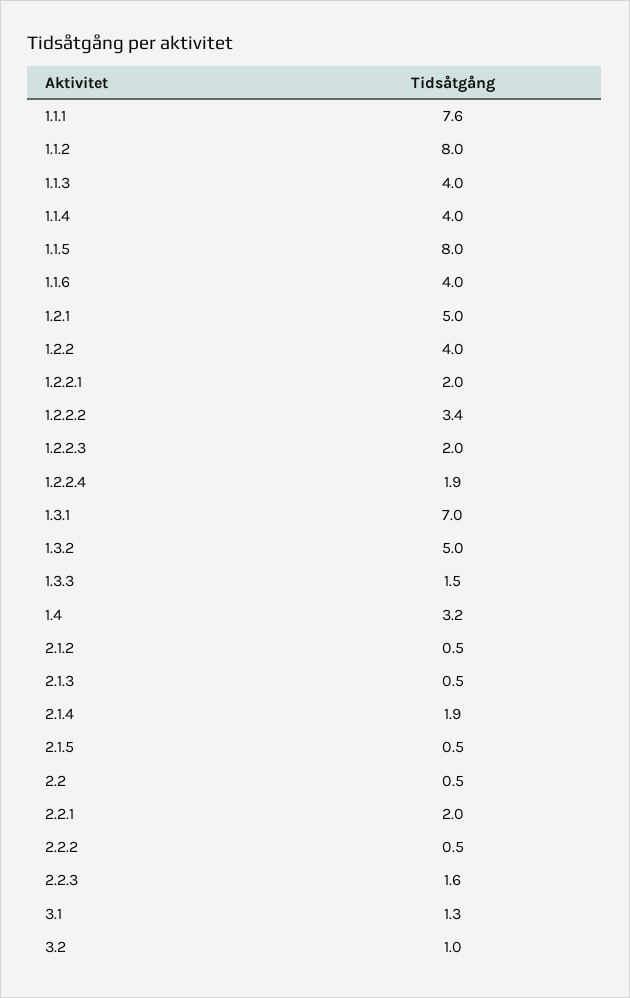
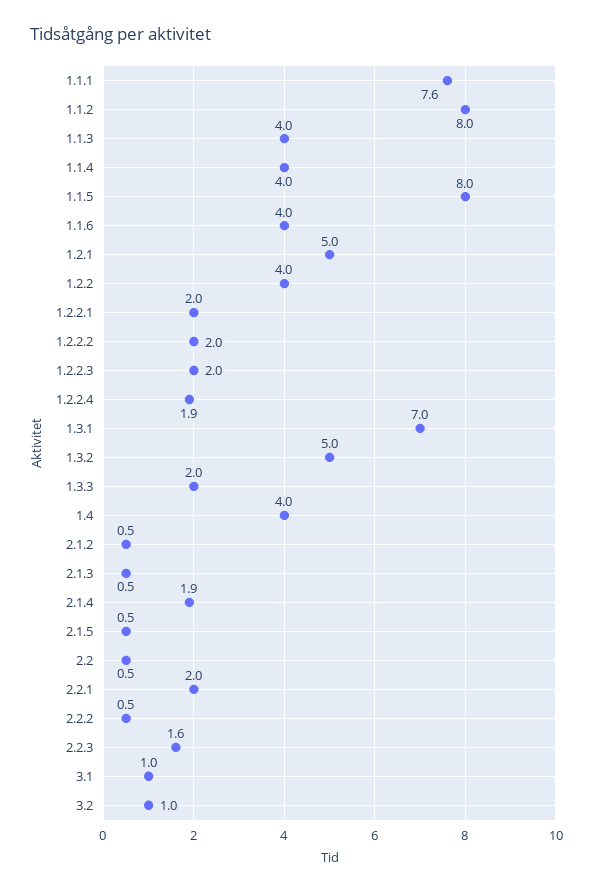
  {
    "1.1.1": 7.6,
    "1.1.2": 8,
    "1.1.3": 4,
    "1.1.4": 4,
    "1.1.5": 8,
    "1.1.6": 4,
    "1.2.1": 5,
    "1.2.2": 4,
    "1.2.2.1": 2,
-   "1.2.2.2": 3.4,
+   "1.2.2.2": 2,
    "1.2.2.3": 2,
    "1.2.2.4": 1.9,
    "1.3.1": 7,
    "1.3.2": 5,
-   "1.3.3": 1.5,
+   "1.3.3": 2,
-   "1.4": 3.2,
+   "1.4": 4,
    "2.1.2": 0.5,
    "2.1.3": 0.5,
    "2.1.4": 1.9,
    "2.1.5": 0.5,
    "2.2": 0.5,
    "2.2.1": 2,
    "2.2.2": 0.5,
    "2.2.3": 1.6,
-   "3.1": 1.3,
+   "3.1": 1,
    "3.2": 1
  }

